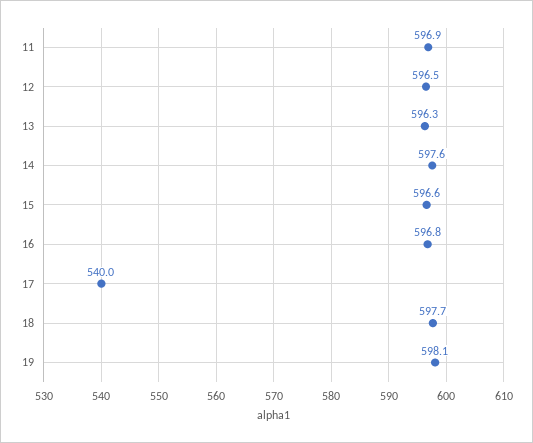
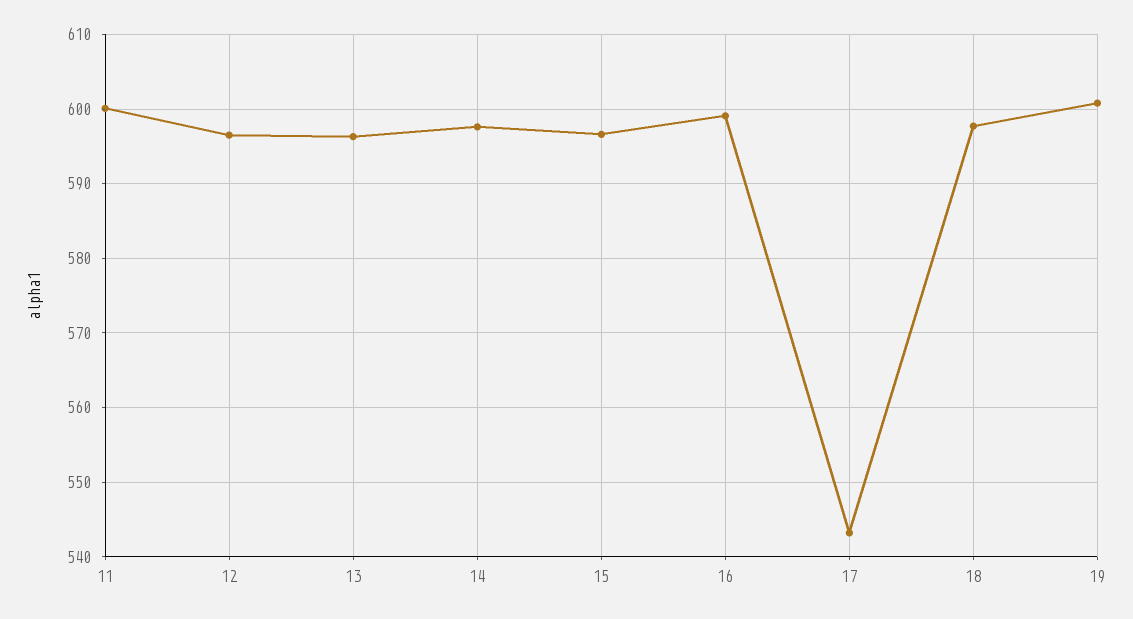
  {
-   "11": 596.9,
+   "11": 600,
    "12": 596.5,
    "13": 596.3,
    "14": 597.6,
    "15": 596.6,
-   "16": 596.8,
+   "16": 599,
-   "17": 540,
+   "17": 543,
    "18": 597.7,
-   "19": 598.1
+   "19": 601
  }

